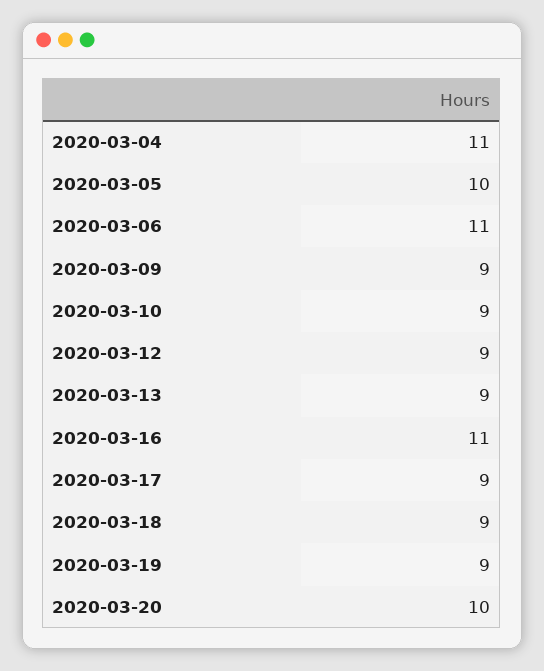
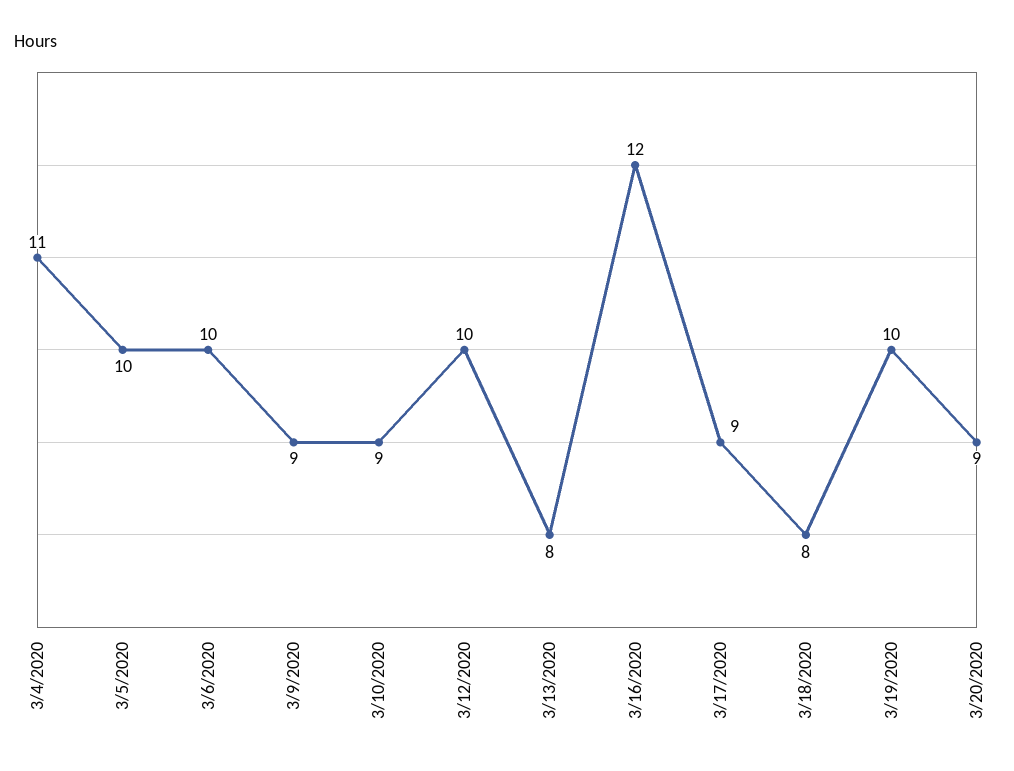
  {
    "2020-03-04": 11,
    "2020-03-05": 10,
-   "2020-03-06": 11,
+   "2020-03-06": 10,
    "2020-03-09": 9,
    "2020-03-10": 9,
-   "2020-03-12": 9,
+   "2020-03-12": 10,
-   "2020-03-13": 9,
+   "2020-03-13": 8,
-   "2020-03-16": 11,
+   "2020-03-16": 12,
    "2020-03-17": 9,
-   "2020-03-18": 9,
+   "2020-03-18": 8,
-   "2020-03-19": 9,
+   "2020-03-19": 10,
-   "2020-03-20": 10
+   "2020-03-20": 9
  }

